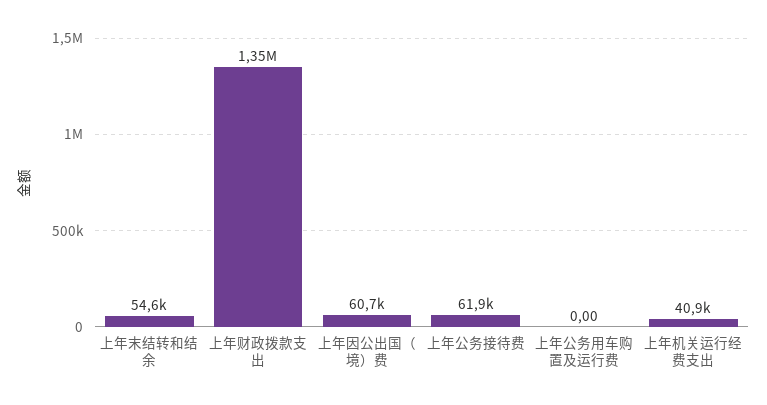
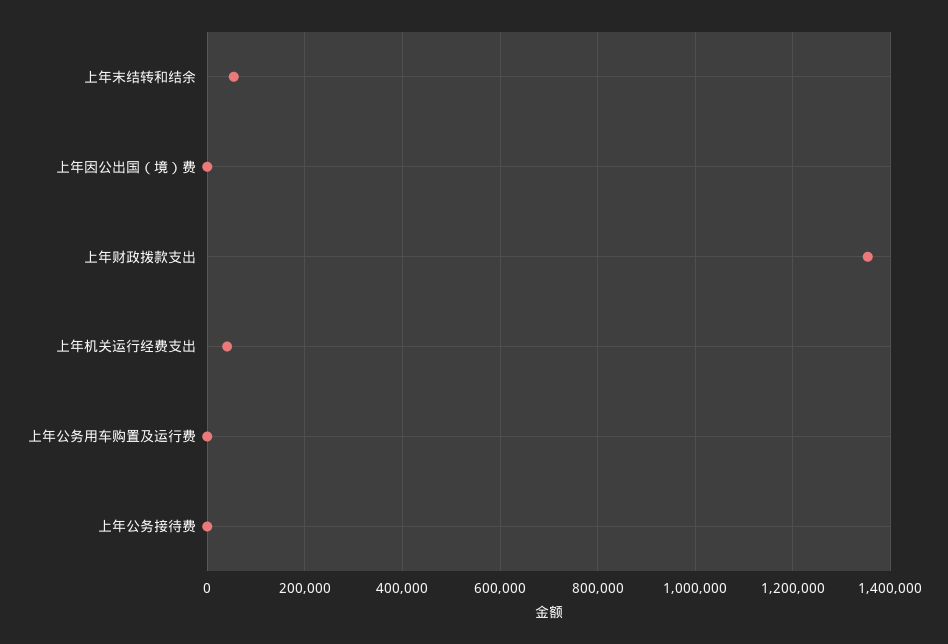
  {
    "上年末结转和结余": 54600,
    "上年财政拨款支出": 1350000,
-   "上年因公出国（境）费": 60700,
+   "上年因公出国（境）费": 0,
-   "上年公务接待费": 61900,
+   "上年公务接待费": 0,
    "上年公务用车购置及运行费": 0,
    "上年机关运行经费支出": 40900
  }

